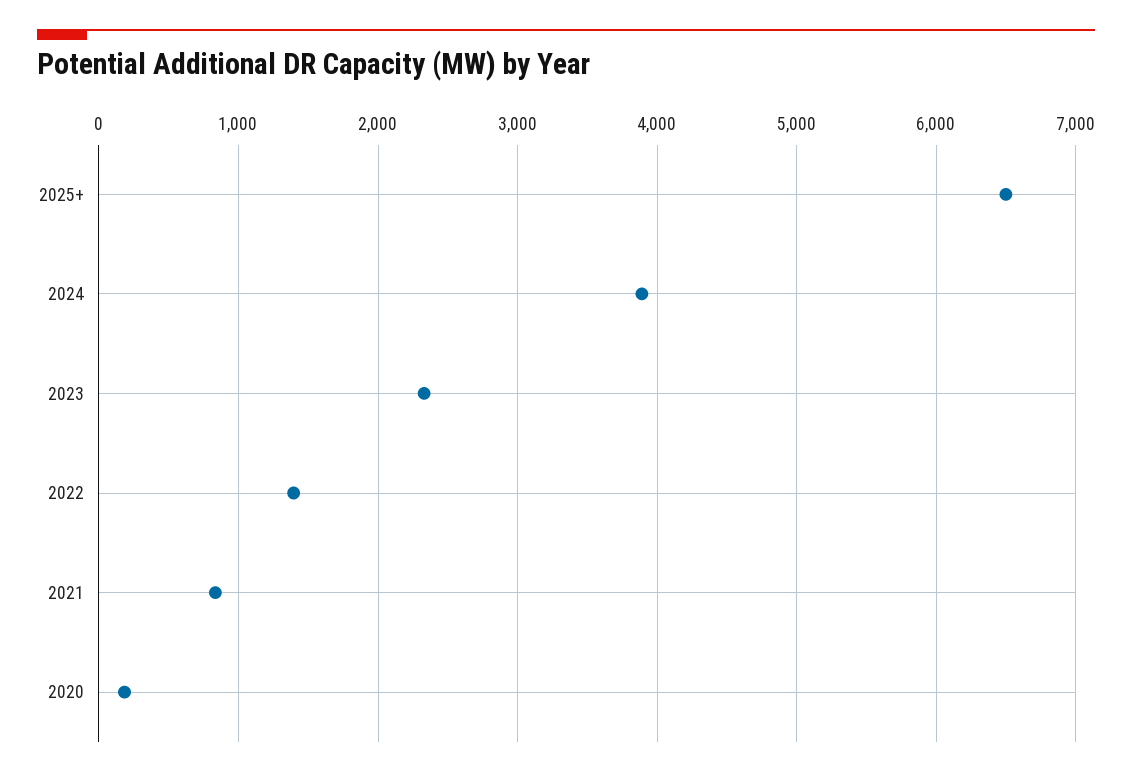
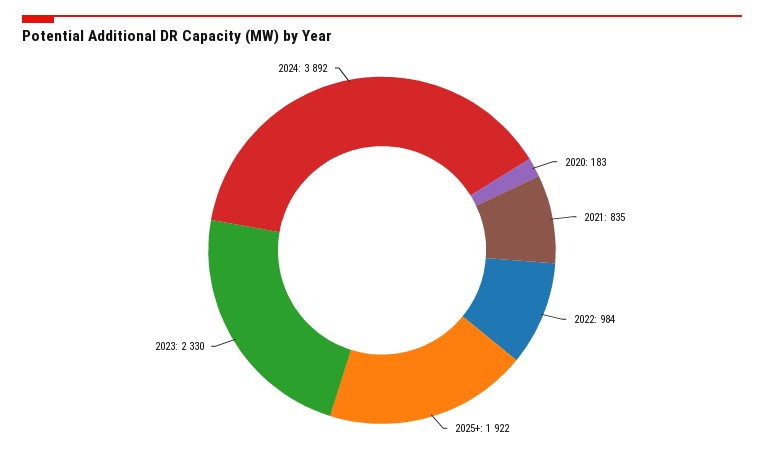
  {
-   "2025+": 6500,
+   "2025+": 1922,
    "2024": 3892,
    "2023": 2330,
-   "2022": 1400,
+   "2022": 984,
    "2021": 835,
    "2020": 183
  }

